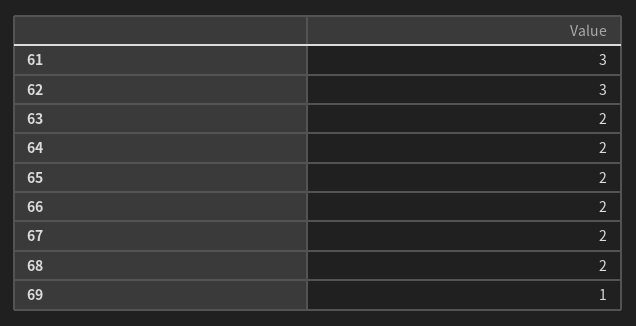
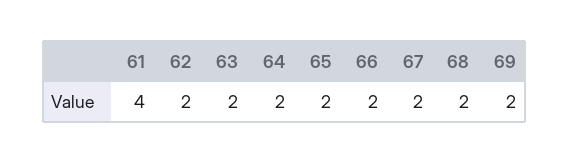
  {
-   "61": 3,
+   "61": 4,
-   "62": 3,
+   "62": 2,
    "63": 2,
    "64": 2,
    "65": 2,
    "66": 2,
    "67": 2,
    "68": 2,
-   "69": 1
+   "69": 2
  }

